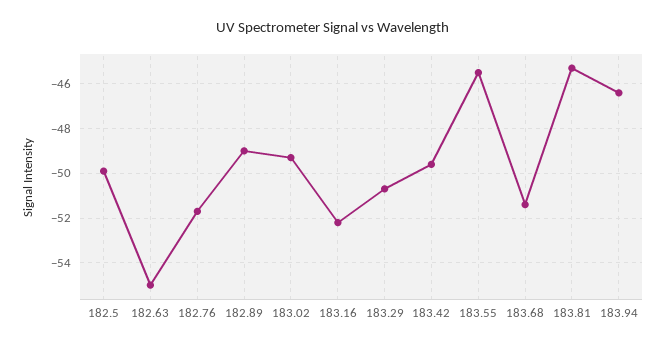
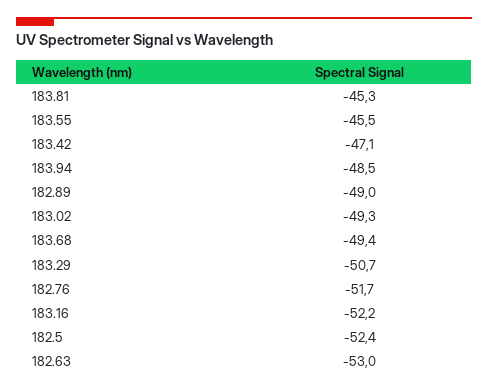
  {
-   "182.5": -50,
+   "182.5": -52.4,
-   "182.63": -55,
+   "182.63": -53,
    "182.76": -51.7,
    "182.89": -49,
    "183.02": -49.3,
    "183.16": -52.2,
    "183.29": -50.7,
-   "183.42": -49.5,
+   "183.42": -47.1,
    "183.55": -45.5,
-   "183.68": -51.5,
+   "183.68": -49.4,
    "183.81": -45.3,
-   "183.94": -46.5
+   "183.94": -48.5
  }

